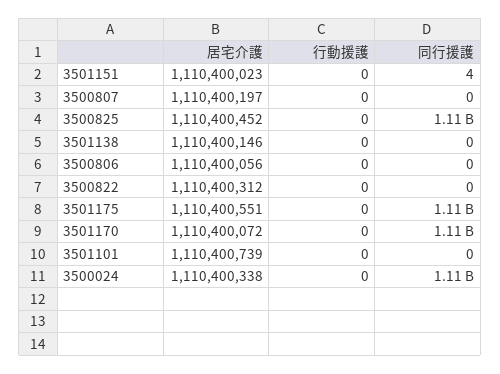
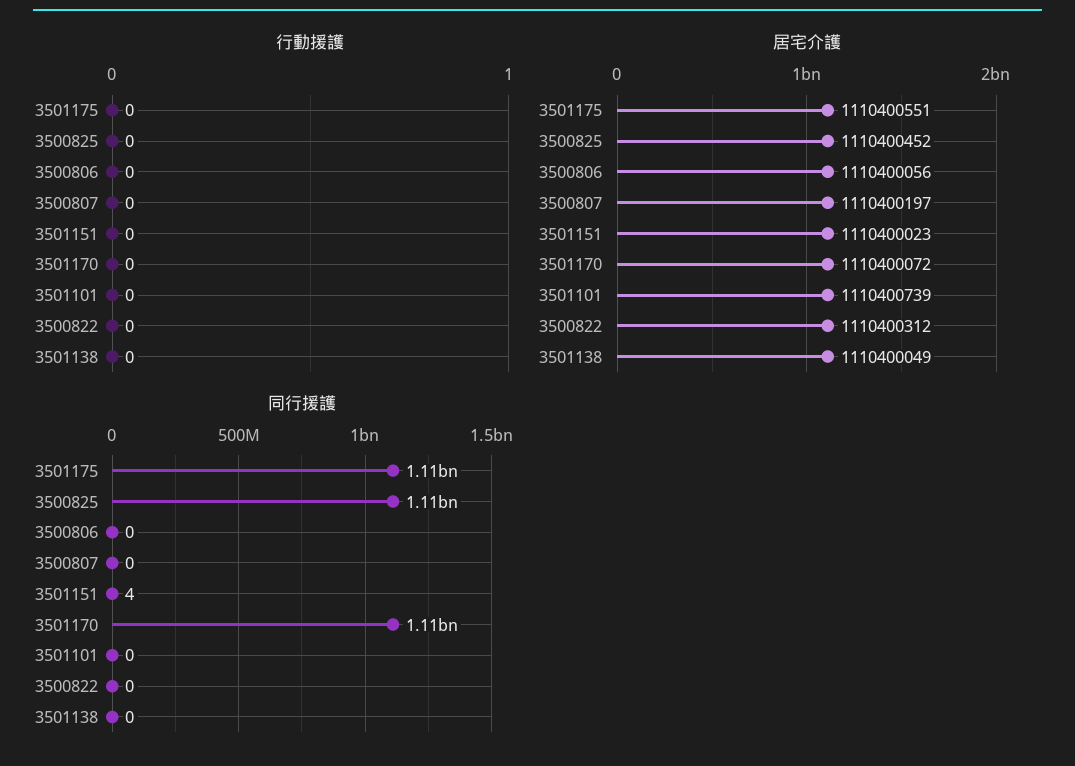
  {
    "居宅介護": {
      "3501151": 1110400023,
      "3500807": 1110400197,
      "3500825": 1110400452,
-     "3501138": 1110400146,
+     "3501138": 1110400049,
      "3500806": 1110400056,
      "3500822": 1110400312,
      "3501175": 1110400551,
      "3501170": 1110400072,
-     "3501101": 1110400739,
+     "3501101": 1110400739
-     "3500024": 1110400338
    },
    "行動援護": {
      "3501151": 0,
      "3500807": 0,
      "3500825": 0,
      "3501138": 0,
      "3500806": 0,
      "3500822": 0,
      "3501175": 0,
      "3501170": 0,
-     "3501101": 0,
+     "3501101": 0
-     "3500024": 0
    },
    "同行援護": {
      "3501151": 4,
      "3500807": 0,
      "3500825": 1110000000,
      "3501138": 0,
      "3500806": 0,
      "3500822": 0,
      "3501175": 1110000000,
      "3501170": 1110000000,
-     "3501101": 0,
+     "3501101": 0
-     "3500024": 1110000000
    }
  }

